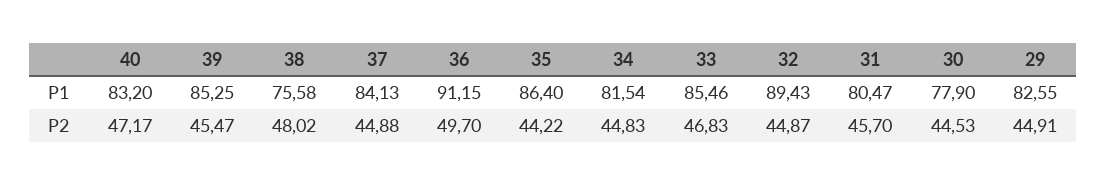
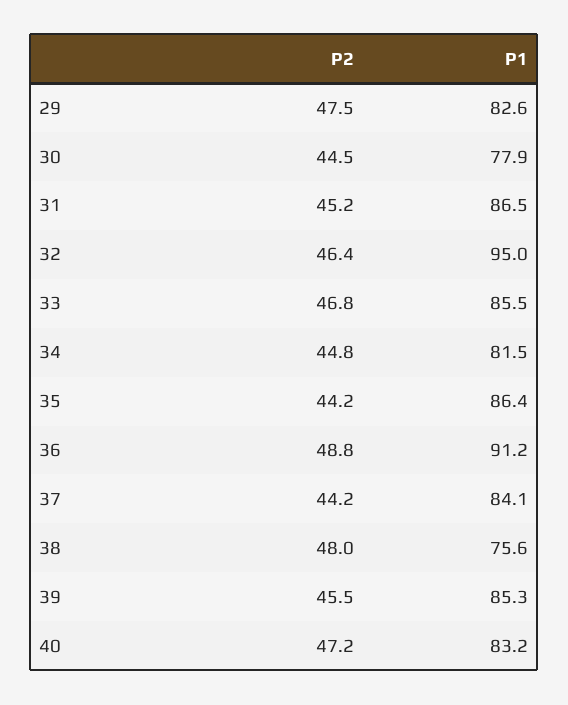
  {
    "40": {
      "P1": 83.2,
      "P2": 47.17
    },
    "39": {
      "P1": 85.25,
      "P2": 45.47
    },
    "38": {
      "P1": 75.58,
      "P2": 48.02
    },
    "37": {
      "P1": 84.13,
-     "P2": 44.88
+     "P2": 44.2
    },
    "36": {
      "P1": 91.15,
-     "P2": 49.7
+     "P2": 48.8
    },
    "35": {
      "P1": 86.4,
      "P2": 44.22
    },
    "34": {
      "P1": 81.54,
      "P2": 44.83
    },
    "33": {
      "P1": 85.46,
      "P2": 46.83
    },
    "32": {
-     "P1": 89.43,
+     "P1": 95,
-     "P2": 44.87
+     "P2": 46.4
    },
    "31": {
-     "P1": 80.47,
+     "P1": 86.5,
-     "P2": 45.7
+     "P2": 45.2
    },
    "30": {
      "P1": 77.9,
      "P2": 44.53
    },
    "29": {
      "P1": 82.55,
-     "P2": 44.91
+     "P2": 47.5
    }
  }

